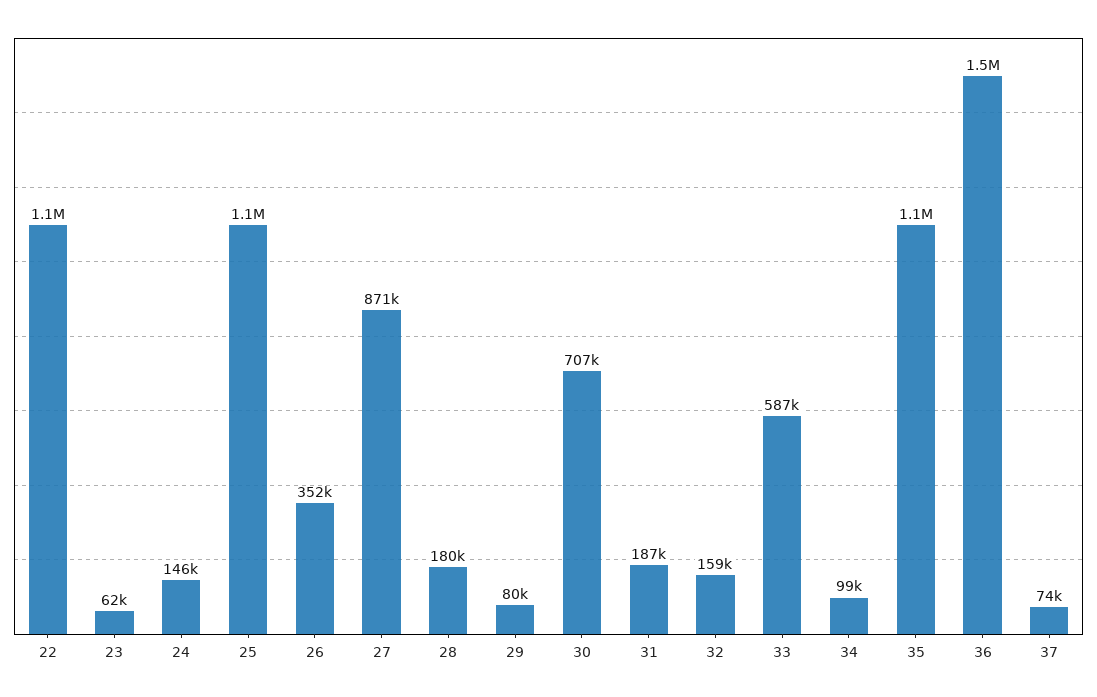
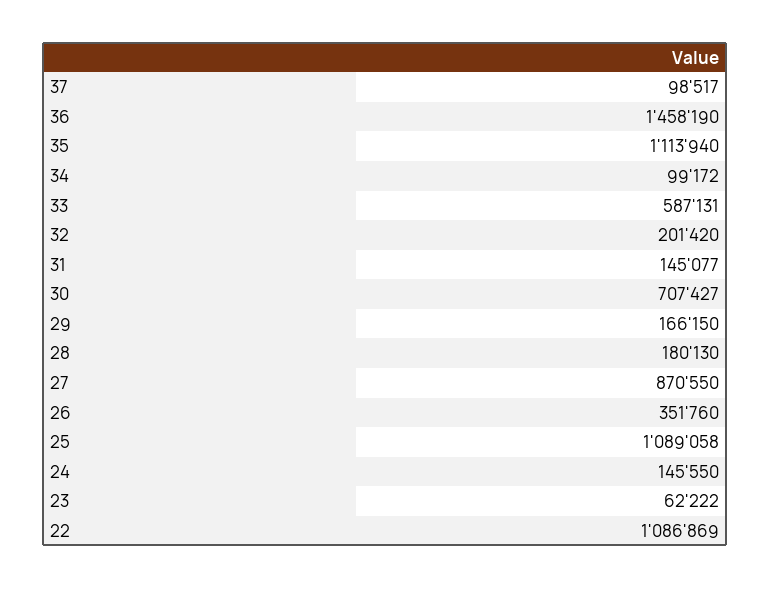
  {
    "22": 1086869,
    "23": 62222,
    "24": 145550,
    "25": 1089058,
    "26": 351760,
    "27": 870550,
    "28": 180130,
-   "29": 80000,
+   "29": 166150,
    "30": 707427,
-   "31": 187000,
+   "31": 145077,
-   "32": 159000,
+   "32": 201420,
    "33": 587131,
    "34": 99172,
    "35": 1113940,
    "36": 1458190,
-   "37": 74000
+   "37": 98517
  }

